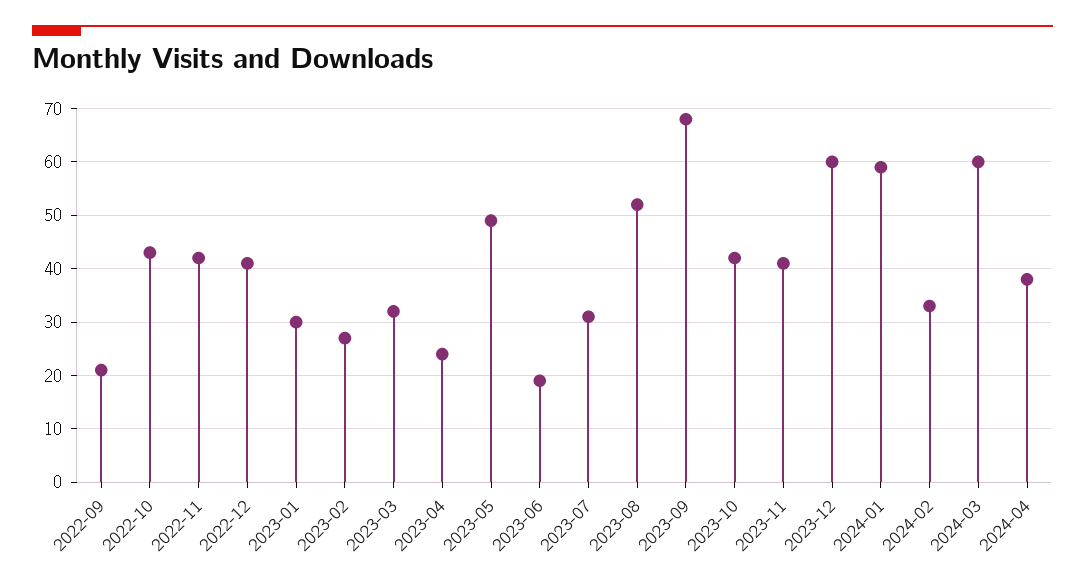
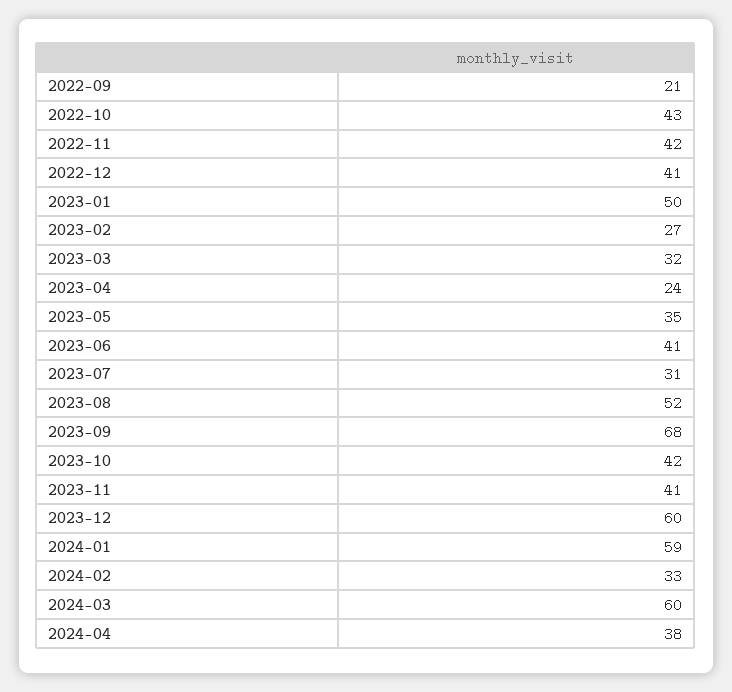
  {
    "2022-09": 21,
    "2022-10": 43,
    "2022-11": 42,
    "2022-12": 41,
-   "2023-01": 30,
+   "2023-01": 50,
    "2023-02": 27,
    "2023-03": 32,
    "2023-04": 24,
-   "2023-05": 50,
+   "2023-05": 35,
-   "2023-06": 20,
+   "2023-06": 41,
    "2023-07": 31,
    "2023-08": 52,
    "2023-09": 68,
    "2023-10": 42,
    "2023-11": 41,
    "2023-12": 60,
    "2024-01": 59,
    "2024-02": 33,
    "2024-03": 60,
    "2024-04": 38
  }

